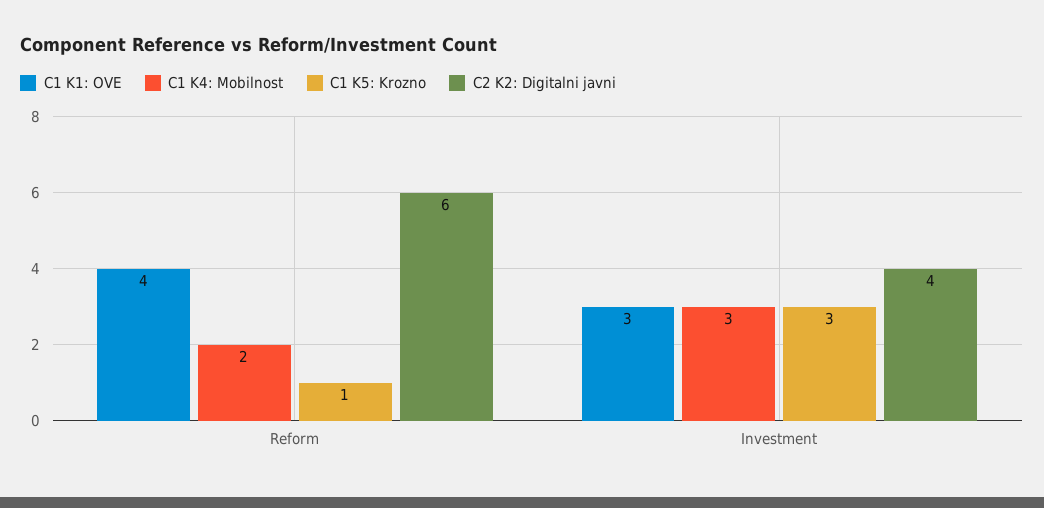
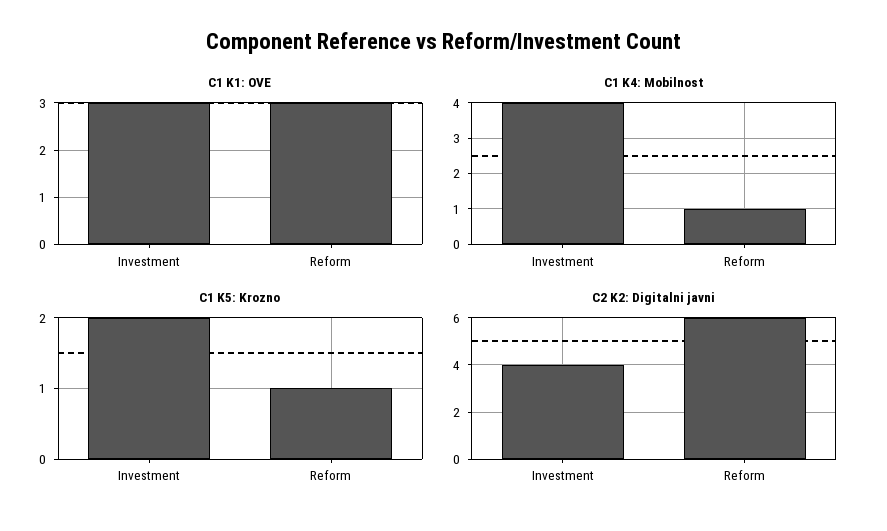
  {
    "C1 K1: OVE": {
-     "Reform": 4,
+     "Reform": 3,
      "Investment": 3
    },
    "C1 K4: Mobilnost": {
-     "Reform": 2,
+     "Reform": 1,
-     "Investment": 3
+     "Investment": 4
    },
    "C1 K5: Krozno": {
      "Reform": 1,
-     "Investment": 3
+     "Investment": 2
    },
    "C2 K2: Digitalni javni": {
      "Reform": 6,
      "Investment": 4
    }
  }

